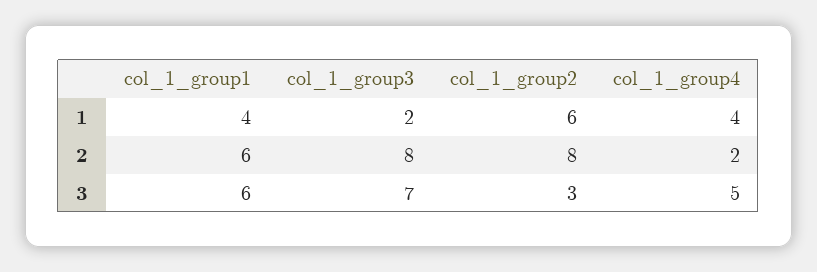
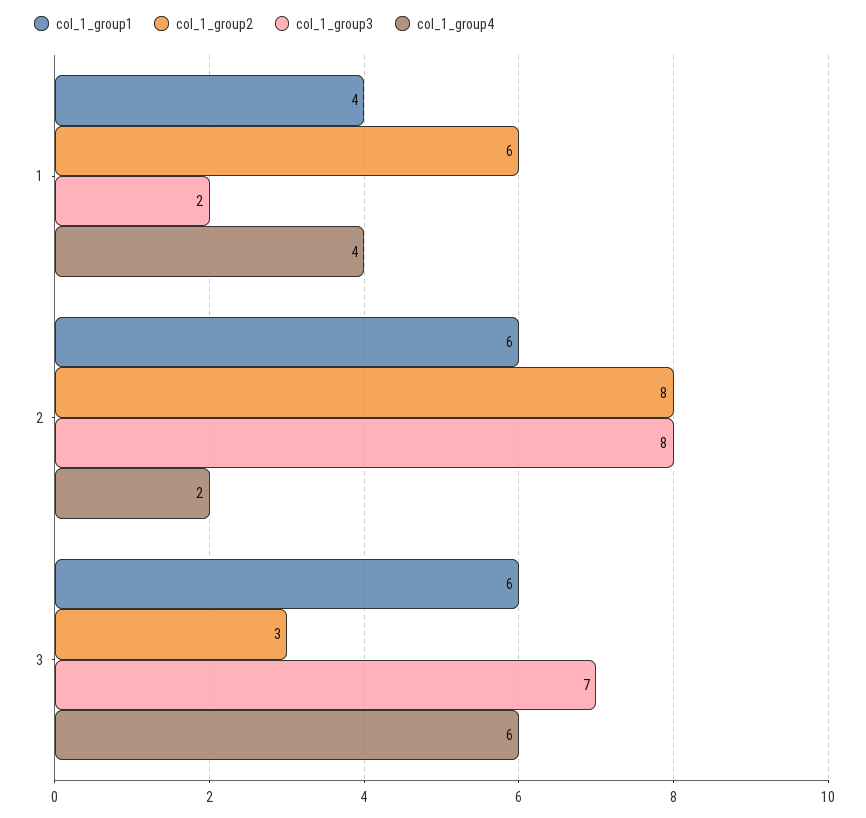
  {
    "col_1_group1": {
      "1": 4,
      "2": 6,
      "3": 6
    },
    "col_1_group3": {
      "1": 2,
      "2": 8,
      "3": 7
    },
    "col_1_group2": {
      "1": 6,
      "2": 8,
      "3": 3
    },
    "col_1_group4": {
      "1": 4,
      "2": 2,
-     "3": 5
+     "3": 6
    }
  }

